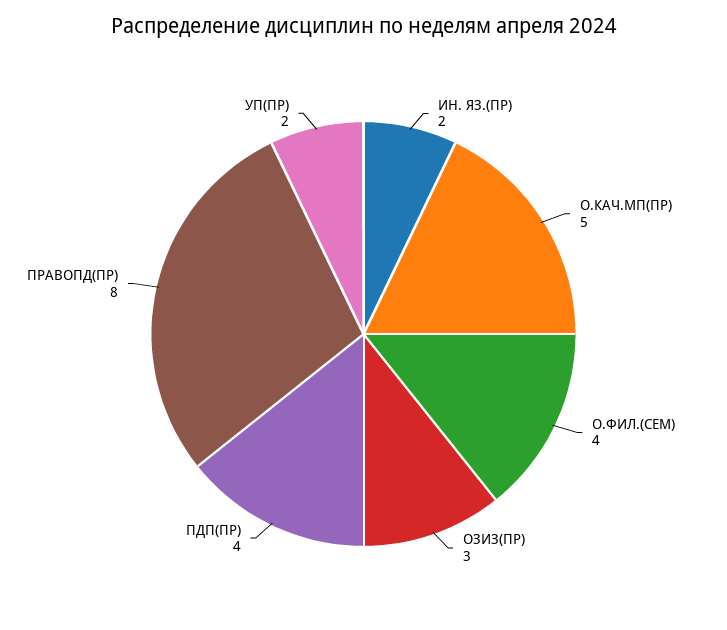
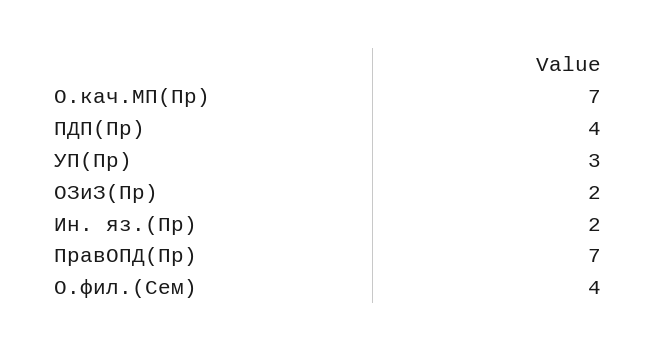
  {
    "ИН. ЯЗ.(ПР)": 2,
-   "О.КАЧ.МП(ПР)": 5,
+   "О.КАЧ.МП(ПР)": 7,
    "О.ФИЛ.(СЕМ)": 4,
-   "ОЗИЗ(ПР)": 3,
+   "ОЗИЗ(ПР)": 2,
    "ПДП(ПР)": 4,
-   "ПРАВОПД(ПР)": 8,
+   "ПРАВОПД(ПР)": 7,
-   "УП(ПР)": 2
+   "УП(ПР)": 3
  }

